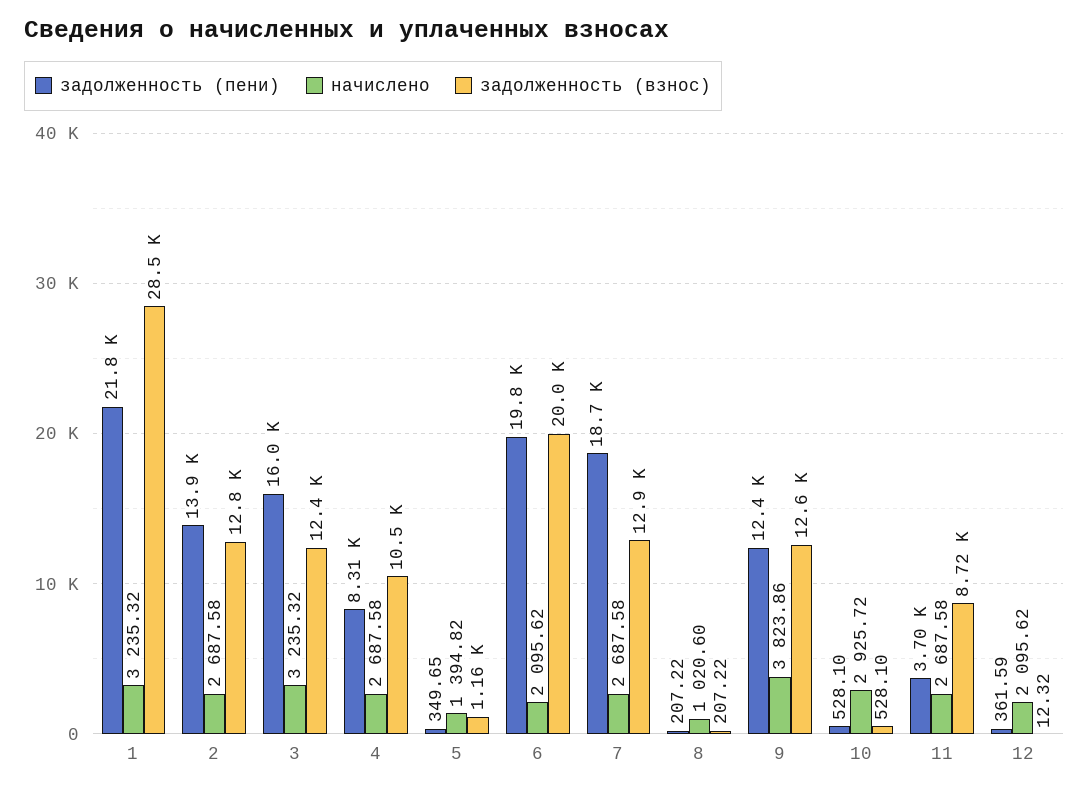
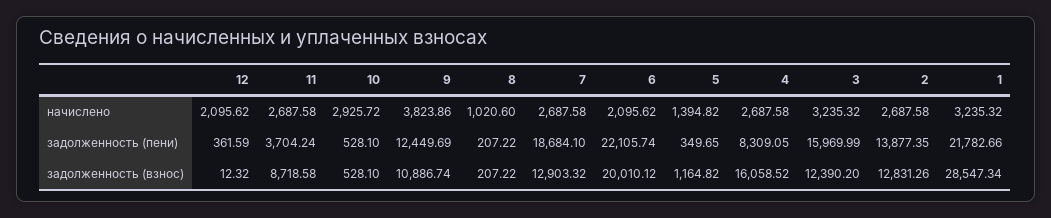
  {
    "задолженность (пени)": {
      "1": 21782.66,
      "2": 13877.35,
      "3": 15969.99,
      "4": 8309.05,
      "5": 349.65,
-     "6": 19800,
+     "6": 22105.74,
      "7": 18684.1,
      "8": 207.22,
      "9": 12449.69,
      "10": 528.1,
      "11": 3704.24,
      "12": 361.59
    },
    "начислено": {
      "1": 3235.32,
      "2": 2687.58,
      "3": 3235.32,
      "4": 2687.58,
      "5": 1394.82,
      "6": 2095.62,
      "7": 2687.58,
      "8": 1020.6,
      "9": 3823.86,
      "10": 2925.72,
      "11": 2687.58,
      "12": 2095.62
    },
    "задолженность (взнос)": {
      "1": 28547.34,
      "2": 12831.26,
      "3": 12390.2,
-     "4": 10500,
+     "4": 16058.52,
      "5": 1164.82,
      "6": 20010.12,
      "7": 12903.32,
      "8": 207.22,
-     "9": 12600,
+     "9": 10886.74,
      "10": 528.1,
      "11": 8718.58,
      "12": 12.32
    }
  }

